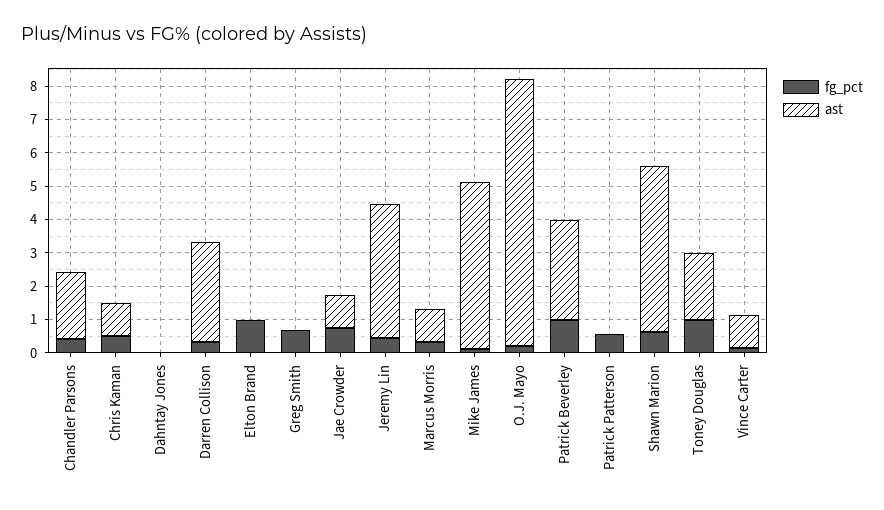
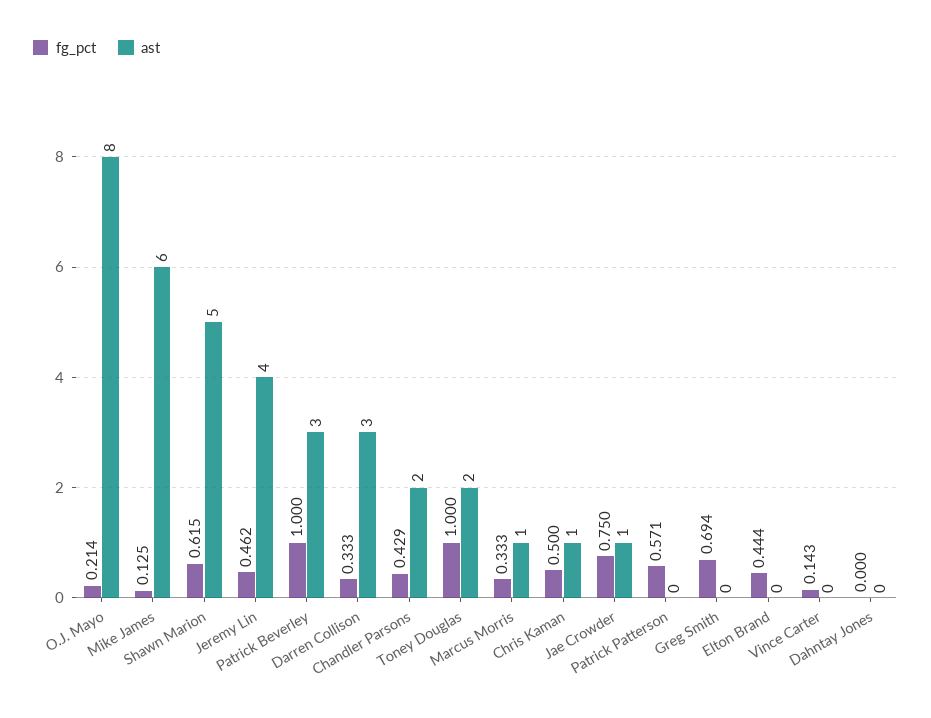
  {
    "fg_pct": {
      "Chandler Parsons": 0.429,
      "Chris Kaman": 0.5,
      "Dahntay Jones": 0,
      "Darren Collison": 0.333,
-     "Elton Brand": 1,
+     "Elton Brand": 0.444,
      "Greg Smith": 0.694,
      "Jae Crowder": 0.75,
      "Jeremy Lin": 0.462,
      "Marcus Morris": 0.333,
      "Mike James": 0.125,
      "O.J. Mayo": 0.214,
      "Patrick Beverley": 1,
      "Patrick Patterson": 0.571,
      "Shawn Marion": 0.615,
      "Toney Douglas": 1,
      "Vince Carter": 0.143
    },
    "ast": {
      "Chandler Parsons": 2,
      "Chris Kaman": 1,
      "Dahntay Jones": 0,
      "Darren Collison": 3,
      "Elton Brand": 0,
      "Greg Smith": 0,
      "Jae Crowder": 1,
      "Jeremy Lin": 4,
      "Marcus Morris": 1,
-     "Mike James": 5,
+     "Mike James": 6,
      "O.J. Mayo": 8,
      "Patrick Beverley": 3,
      "Patrick Patterson": 0,
      "Shawn Marion": 5,
      "Toney Douglas": 2,
-     "Vince Carter": 1
+     "Vince Carter": 0
    }
  }

